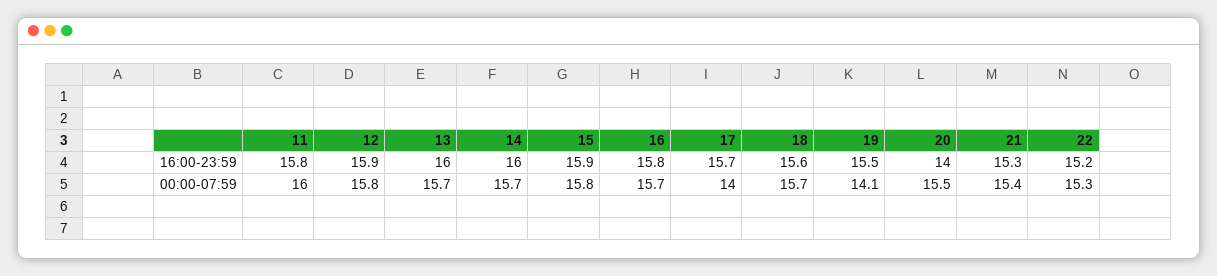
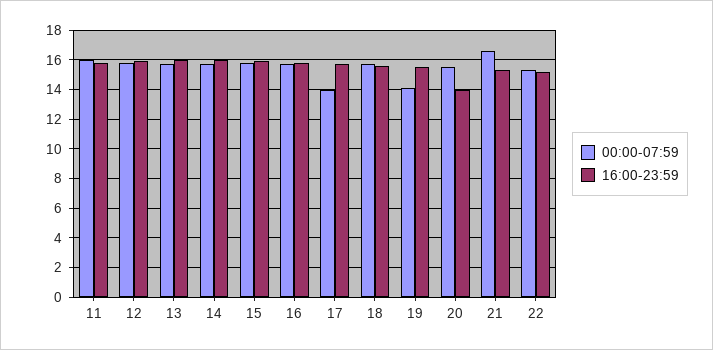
  {
    "16:00-23:59": {
      "11": 15.8,
      "12": 15.9,
      "13": 16,
      "14": 16,
      "15": 15.9,
      "16": 15.8,
      "17": 15.7,
      "18": 15.6,
      "19": 15.5,
      "20": 14,
      "21": 15.3,
      "22": 15.2
    },
    "00:00-07:59": {
      "11": 16,
      "12": 15.8,
      "13": 15.7,
      "14": 15.7,
      "15": 15.8,
      "16": 15.7,
      "17": 14,
      "18": 15.7,
      "19": 14.1,
      "20": 15.5,
-     "21": 15.4,
+     "21": 16.5,
      "22": 15.3
    }
  }

